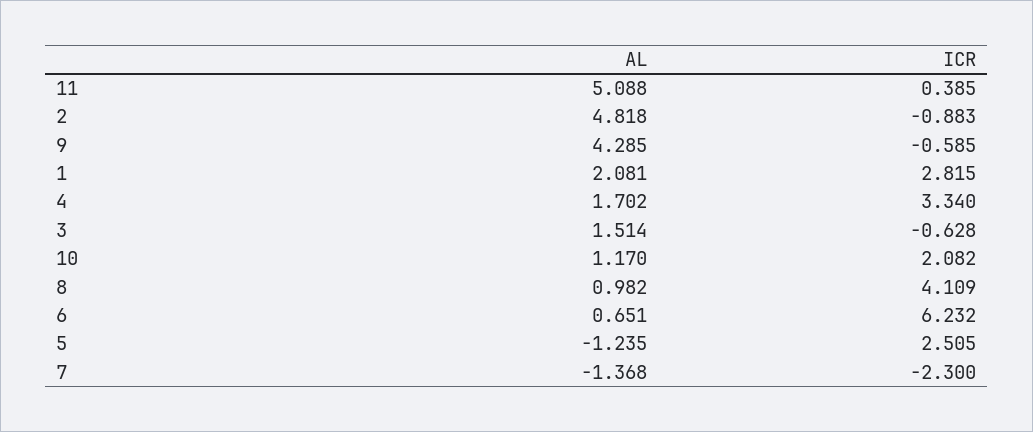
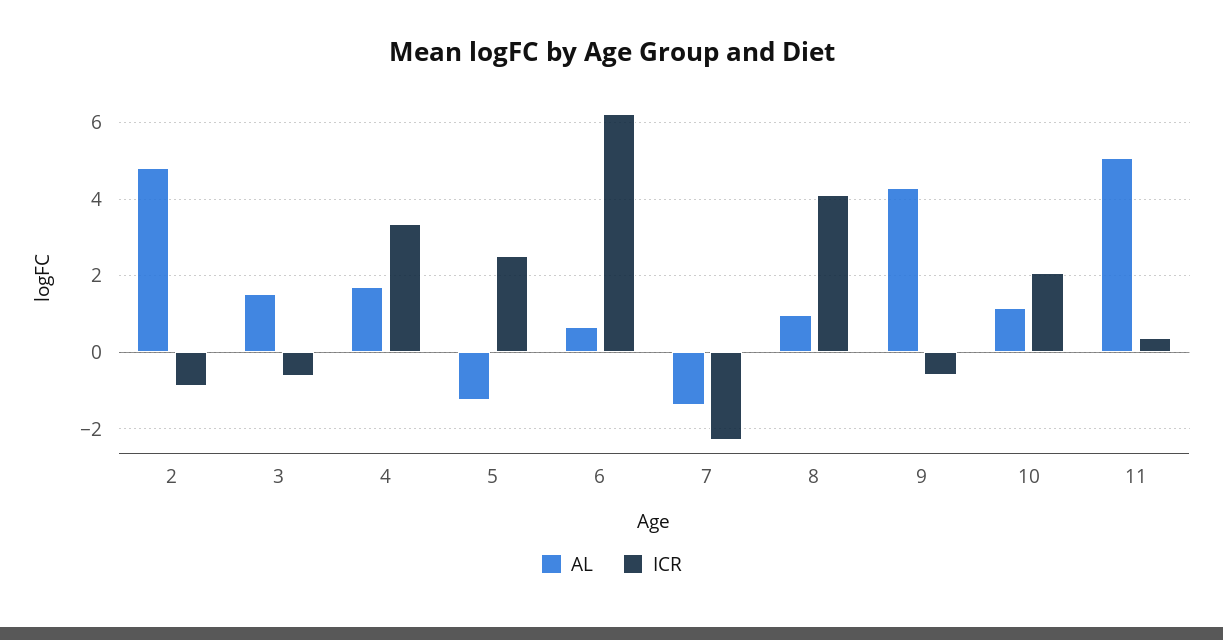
  {
    "AL": {
      "11": 5.088,
      "2": 4.818,
      "9": 4.285,
-     "1": 2.081,
      "4": 1.702,
      "3": 1.514,
      "10": 1.17,
      "8": 0.982,
      "6": 0.651,
      "5": -1.235,
      "7": -1.368
    },
    "ICR": {
      "11": 0.385,
      "2": -0.883,
      "9": -0.585,
-     "1": 2.815,
      "4": 3.34,
      "3": -0.628,
      "10": 2.082,
      "8": 4.109,
      "6": 6.232,
      "5": 2.505,
      "7": -2.3
    }
  }

